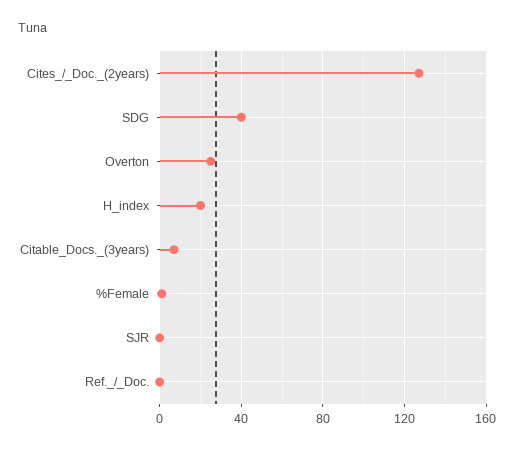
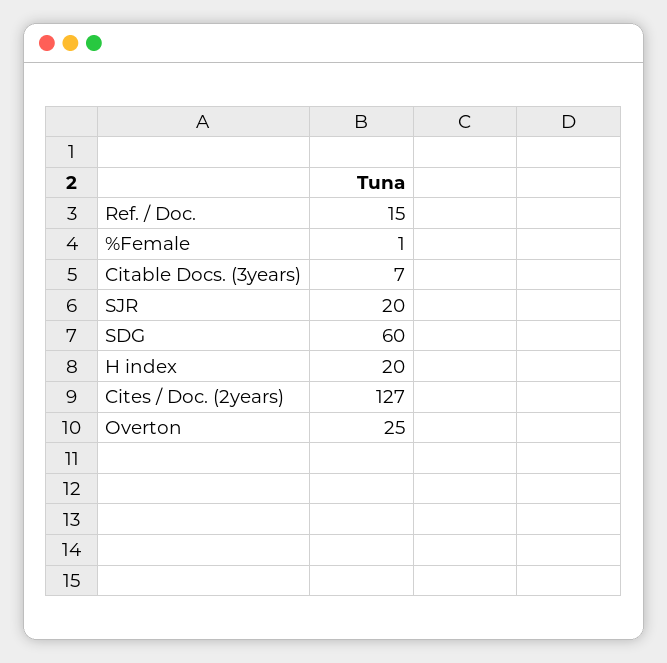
  {
    "Cites_/_Doc._(2years)": 127,
-   "SDG": 40,
+   "SDG": 60,
    "Overton": 25,
    "H_index": 20,
    "Citable_Docs._(3years)": 7,
    "%Female": 1,
-   "SJR": 0,
+   "SJR": 20,
-   "Ref._/_Doc.": 0
+   "Ref._/_Doc.": 15
  }

